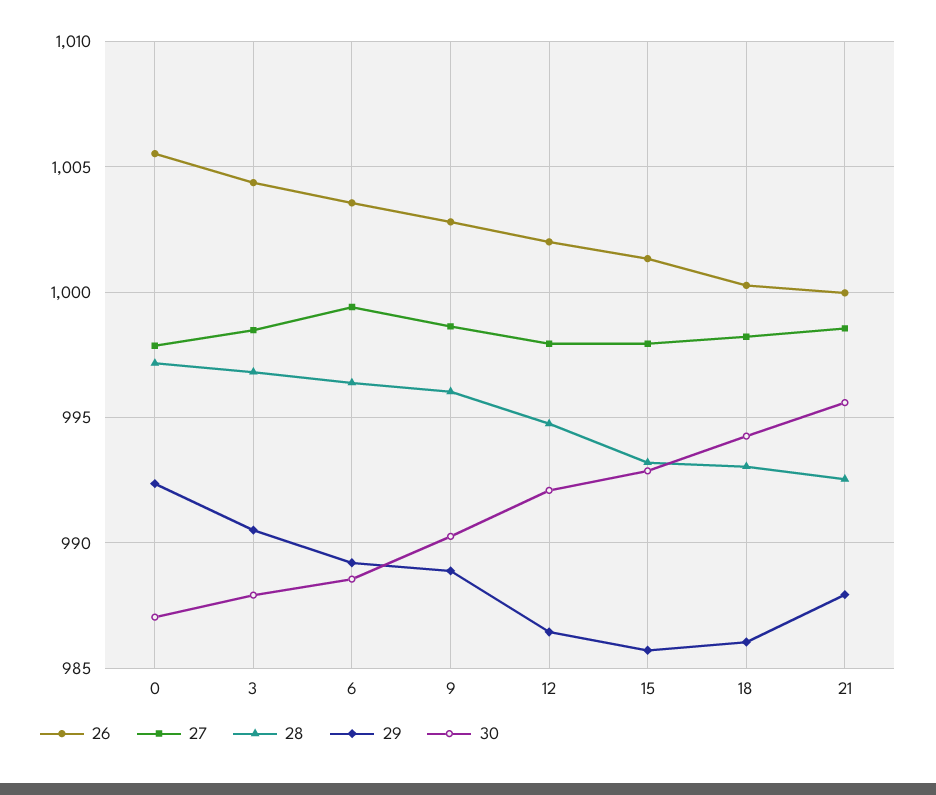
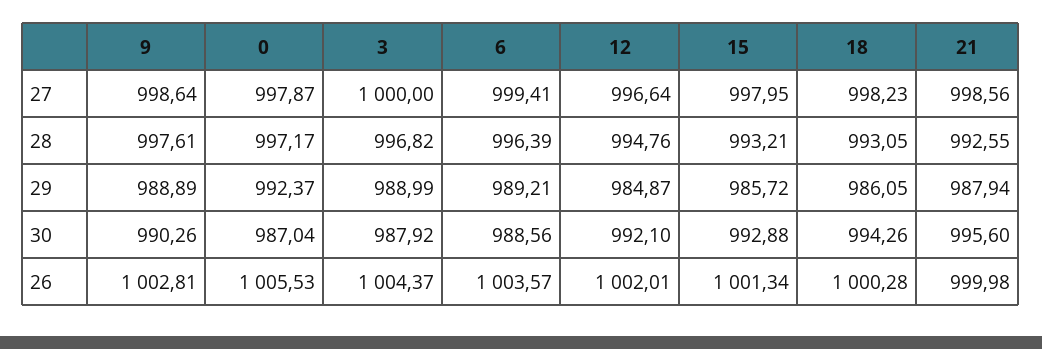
  {
    "26": {
      "0": 1005.53,
      "3": 1004.37,
      "6": 1003.57,
      "9": 1002.81,
      "12": 1002.01,
      "15": 1001.34,
      "18": 1000.28,
      "21": 999.98
    },
    "27": {
      "0": 997.87,
-     "3": 998.5,
+     "3": 1000,
      "6": 999.41,
      "9": 998.64,
-     "12": 998,
+     "12": 996.64,
      "15": 997.95,
      "18": 998.23,
      "21": 998.56
    },
    "28": {
      "0": 997.17,
      "3": 996.82,
      "6": 996.39,
-     "9": 996,
+     "9": 997.61,
      "12": 994.76,
      "15": 993.21,
      "18": 993.05,
      "21": 992.55
    },
    "29": {
      "0": 992.37,
-     "3": 990.5,
+     "3": 988.99,
      "6": 989.21,
      "9": 988.89,
-     "12": 986.5,
+     "12": 984.87,
      "15": 985.72,
      "18": 986.05,
      "21": 987.94
    },
    "30": {
      "0": 987.04,
      "3": 987.92,
      "6": 988.56,
      "9": 990.26,
      "12": 992.1,
      "15": 992.88,
      "18": 994.26,
      "21": 995.6
    }
  }

